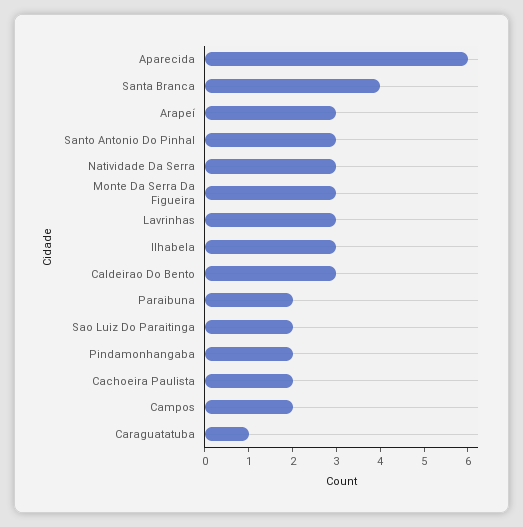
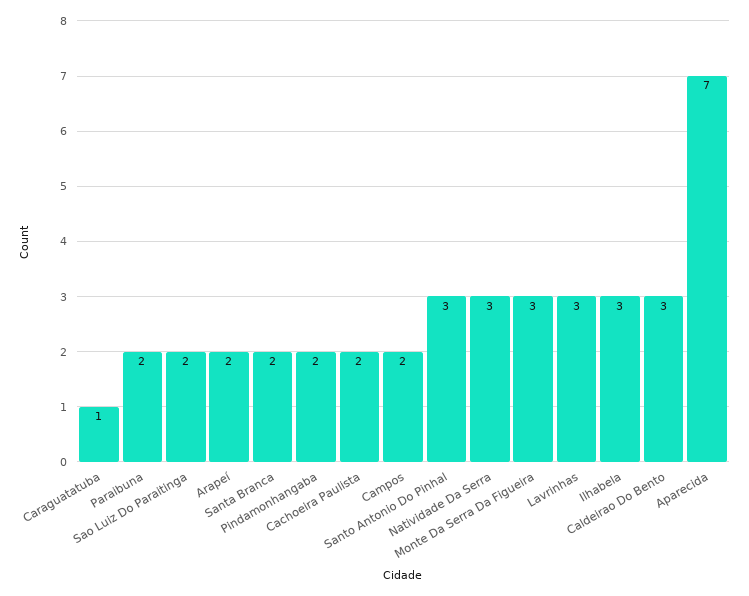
  {
-   "Aparecida": 6,
+   "Aparecida": 7,
-   "Santa Branca": 4,
+   "Santa Branca": 2,
-   "Arapeí": 3,
+   "Arapeí": 2,
    "Santo Antonio Do Pinhal": 3,
    "Natividade Da Serra": 3,
    "Monte Da Serra Da Figueira": 3,
    "Lavrinhas": 3,
    "Ilhabela": 3,
    "Caldeirao Do Bento": 3,
    "Paraibuna": 2,
    "Sao Luiz Do Paraitinga": 2,
    "Pindamonhangaba": 2,
    "Cachoeira Paulista": 2,
    "Campos": 2,
    "Caraguatatuba": 1
  }

